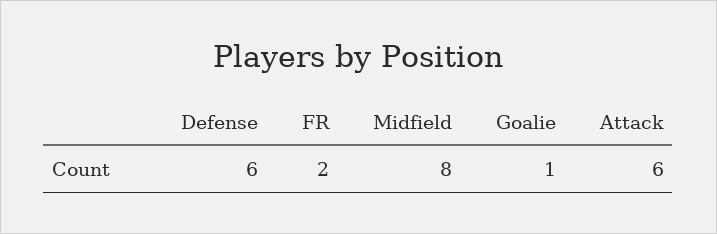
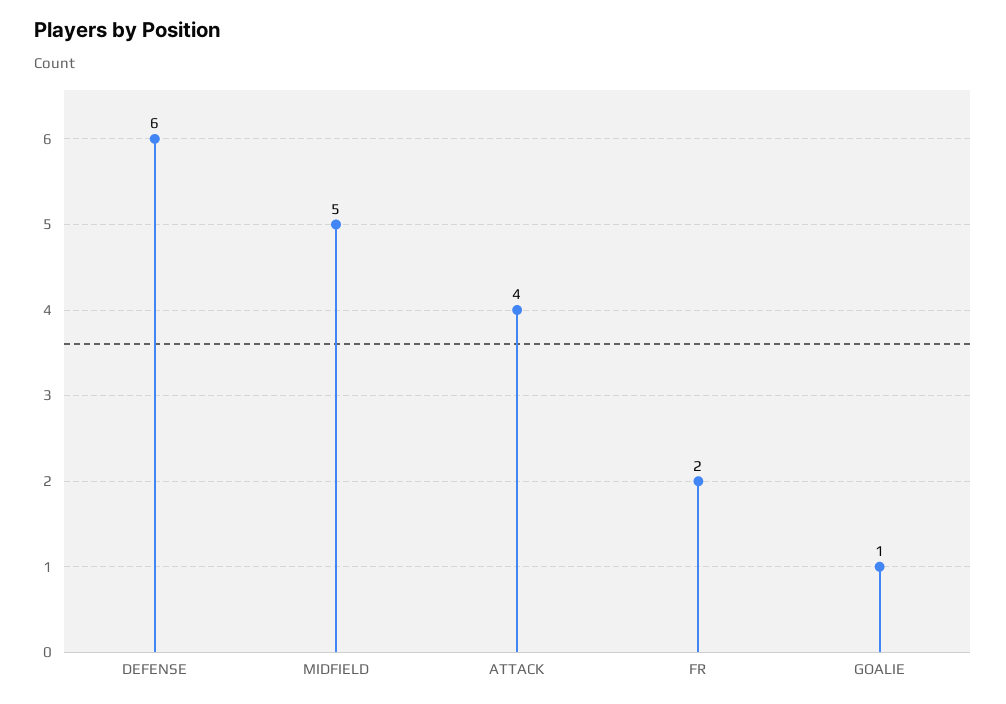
  {
    "Defense": 6,
    "FR": 2,
-   "Midfield": 8,
+   "Midfield": 5,
    "Goalie": 1,
-   "Attack": 6
+   "Attack": 4
  }

